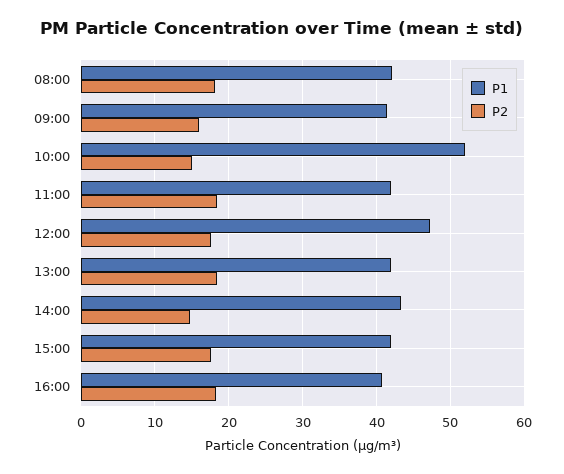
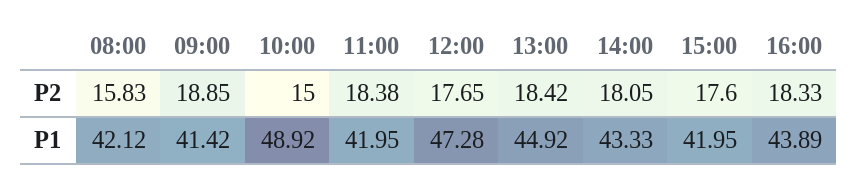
  {
    "P1": {
      "08:00": 42.12,
      "09:00": 41.42,
-     "10:00": 52,
+     "10:00": 48.92,
      "11:00": 41.95,
      "12:00": 47.28,
-     "13:00": 42,
+     "13:00": 44.92,
      "14:00": 43.33,
      "15:00": 41.95,
-     "16:00": 41
+     "16:00": 43.89
    },
    "P2": {
-     "08:00": 18,
+     "08:00": 15.83,
-     "09:00": 16,
+     "09:00": 18.85,
      "10:00": 15,
      "11:00": 18.38,
      "12:00": 17.65,
      "13:00": 18.42,
-     "14:00": 15,
+     "14:00": 18.05,
      "15:00": 17.6,
      "16:00": 18.33
    }
  }

